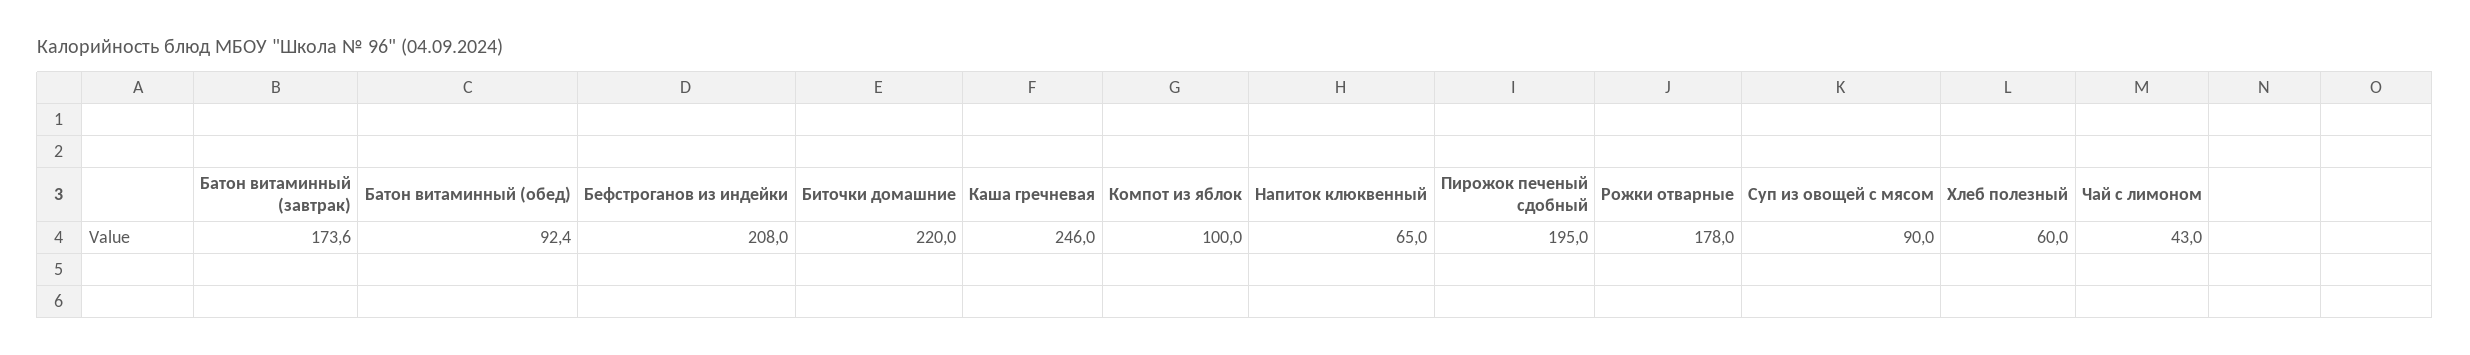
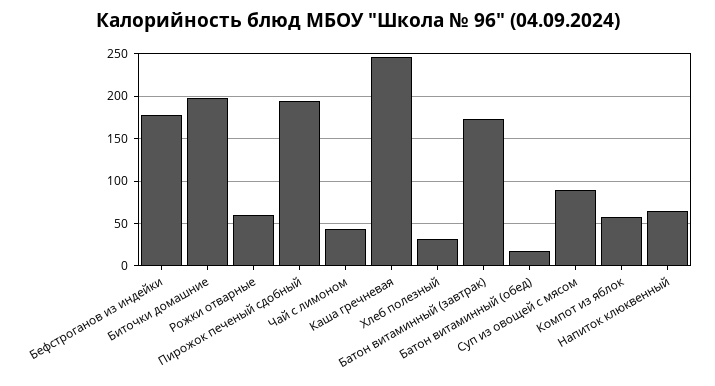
  {
    "Батон витаминный (завтрак)": 173.6,
-   "Батон витаминный (обед)": 92.4,
+   "Батон витаминный (обед)": 20,
-   "Бефстроганов из индейки": 208,
+   "Бефстроганов из индейки": 180,
-   "Биточки домашние": 220,
+   "Биточки домашние": 200,
    "Каша гречневая": 246,
-   "Компот из яблок": 100,
+   "Компот из яблок": 60,
    "Напиток клюквенный": 65,
    "Пирожок печеный сдобный": 195,
-   "Рожки отварные": 178,
+   "Рожки отварные": 60,
    "Суп из овощей с мясом": 90,
-   "Хлеб полезный": 60,
+   "Хлеб полезный": 30,
    "Чай с лимоном": 43
  }

